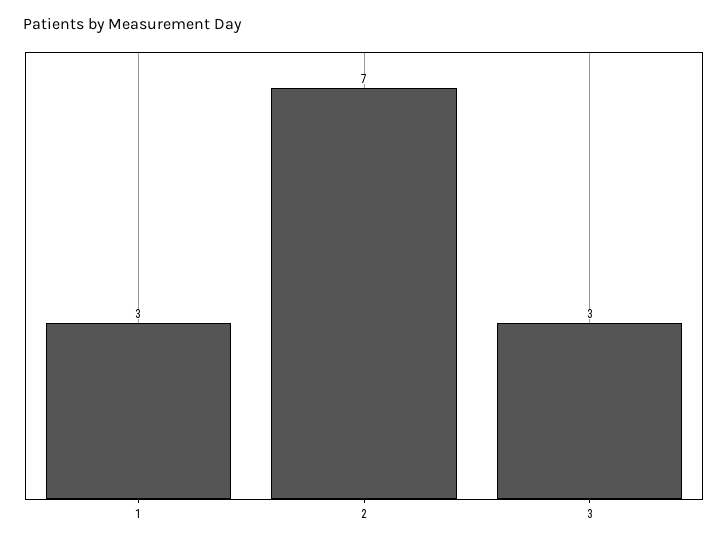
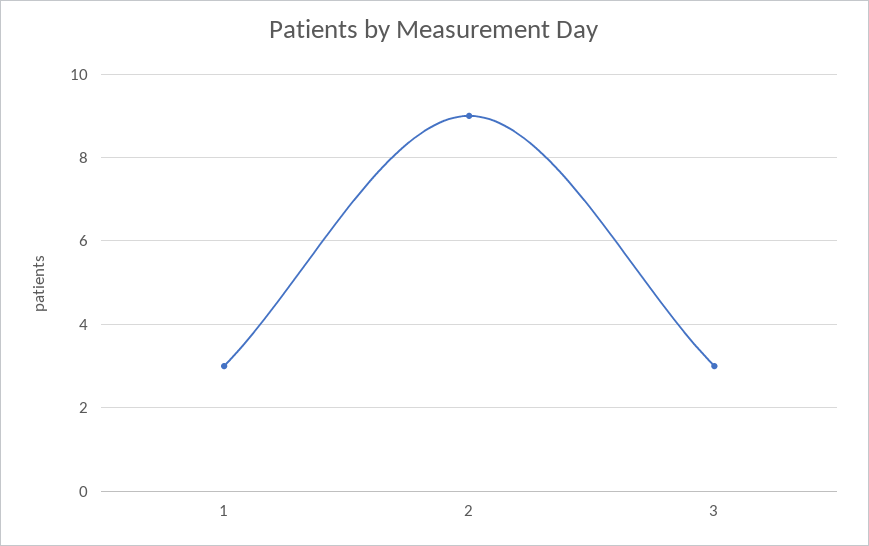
  {
    "1": 3,
-   "2": 7,
+   "2": 9,
    "3": 3
  }

